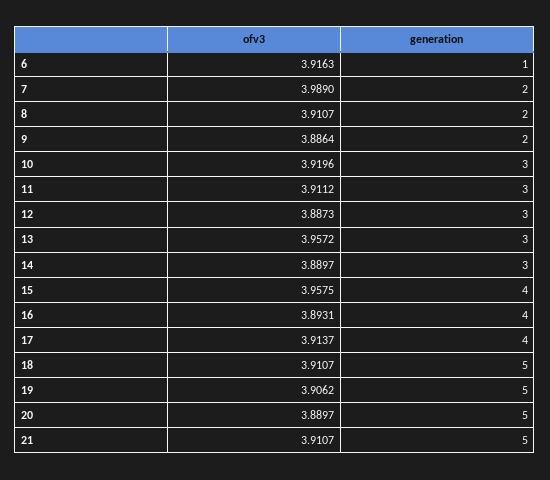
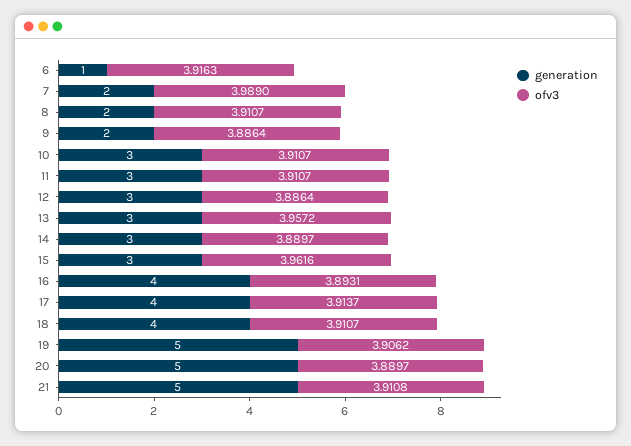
  {
    "ofv3": {
      "6": 3.9163,
      "7": 3.989,
      "8": 3.9107,
      "9": 3.8864,
-     "10": 3.9196,
+     "10": 3.9107,
-     "11": 3.9112,
+     "11": 3.9107,
-     "12": 3.8873,
+     "12": 3.8864,
      "13": 3.9572,
      "14": 3.8897,
-     "15": 3.9575,
+     "15": 3.9616,
      "16": 3.8931,
      "17": 3.9137,
      "18": 3.9107,
      "19": 3.9062,
      "20": 3.8897,
-     "21": 3.9107
+     "21": 3.9108
    },
    "generation": {
      "6": 1,
      "7": 2,
      "8": 2,
      "9": 2,
      "10": 3,
      "11": 3,
      "12": 3,
      "13": 3,
      "14": 3,
-     "15": 4,
+     "15": 3,
      "16": 4,
      "17": 4,
-     "18": 5,
+     "18": 4,
      "19": 5,
      "20": 5,
      "21": 5
    }
  }

